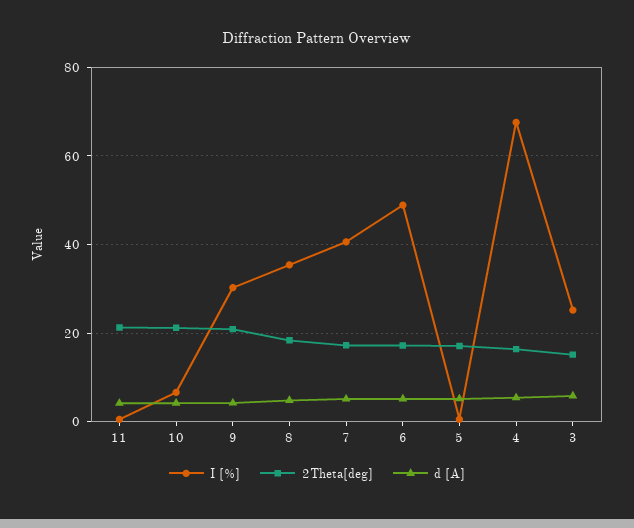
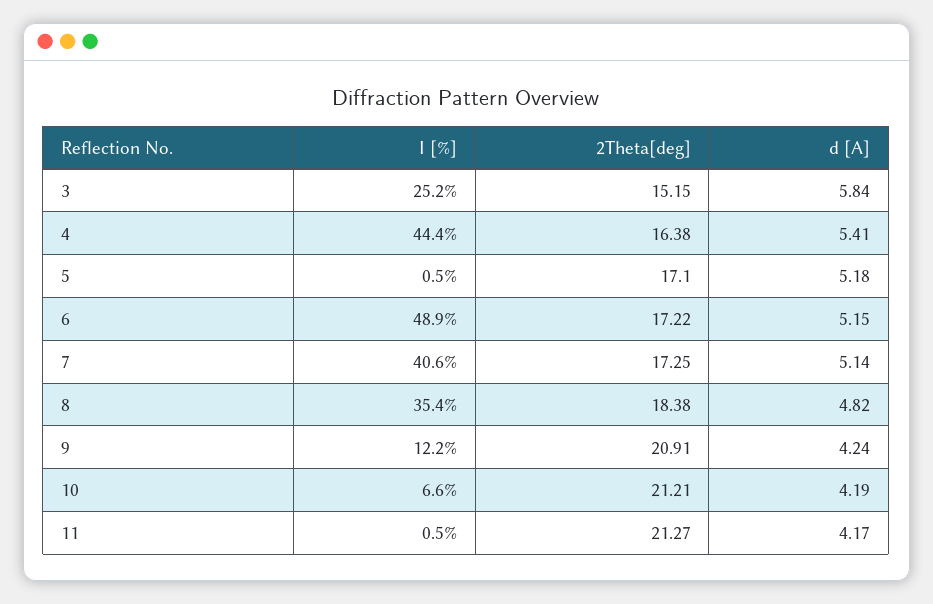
  {
    "I [%]": {
      "11": 0.5,
      "10": 6.6,
-     "9": 30,
+     "9": 12.2,
      "8": 35.4,
      "7": 40.6,
      "6": 48.9,
      "5": 0.5,
-     "4": 68,
+     "4": 44.4,
      "3": 25.2
    },
    "2Theta[deg]": {
      "11": 21.27,
      "10": 21.21,
      "9": 20.91,
      "8": 18.38,
      "7": 17.25,
      "6": 17.22,
      "5": 17.1,
      "4": 16.38,
      "3": 15.15
    },
    "d [A]": {
      "11": 4.17,
      "10": 4.19,
      "9": 4.24,
      "8": 4.82,
      "7": 5.14,
      "6": 5.15,
      "5": 5.18,
      "4": 5.41,
      "3": 5.84
    }
  }

